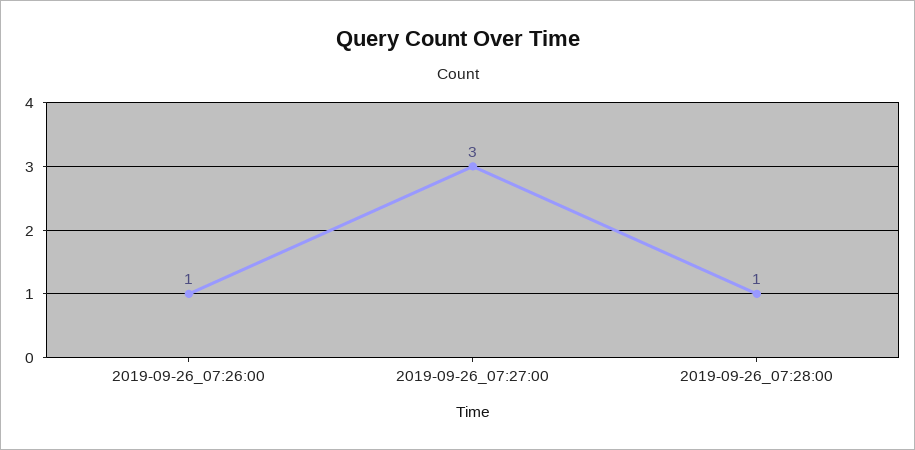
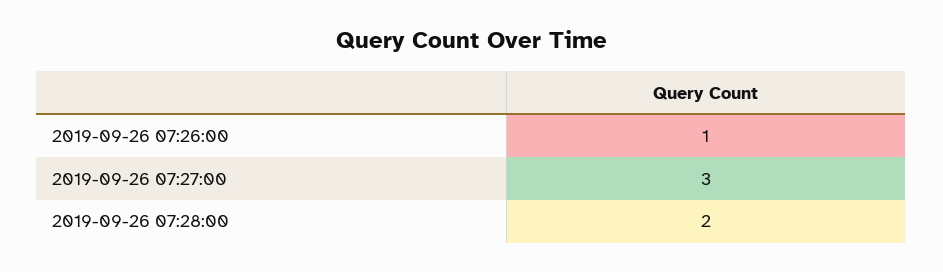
  {
    "2019-09-26_07:26:00": 1,
    "2019-09-26_07:27:00": 3,
-   "2019-09-26_07:28:00": 1
+   "2019-09-26_07:28:00": 2
  }

